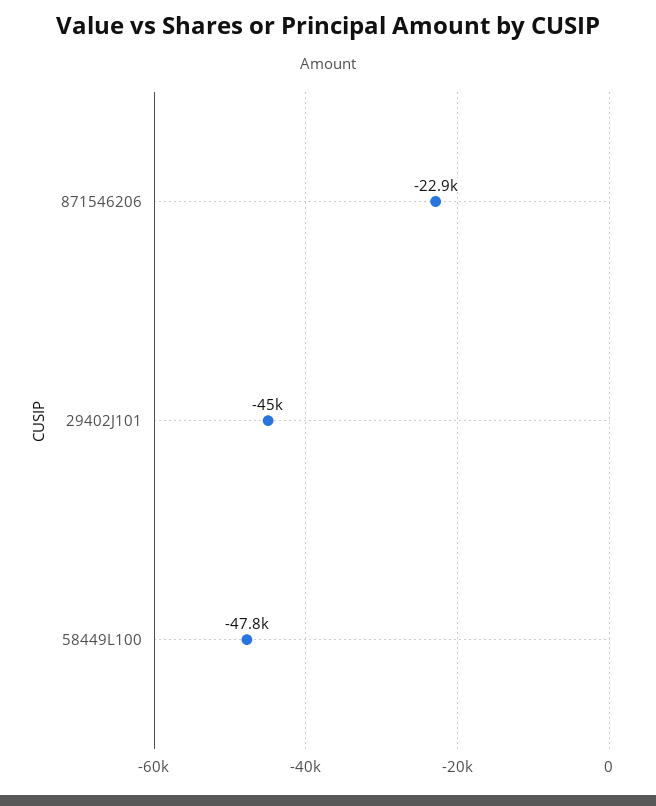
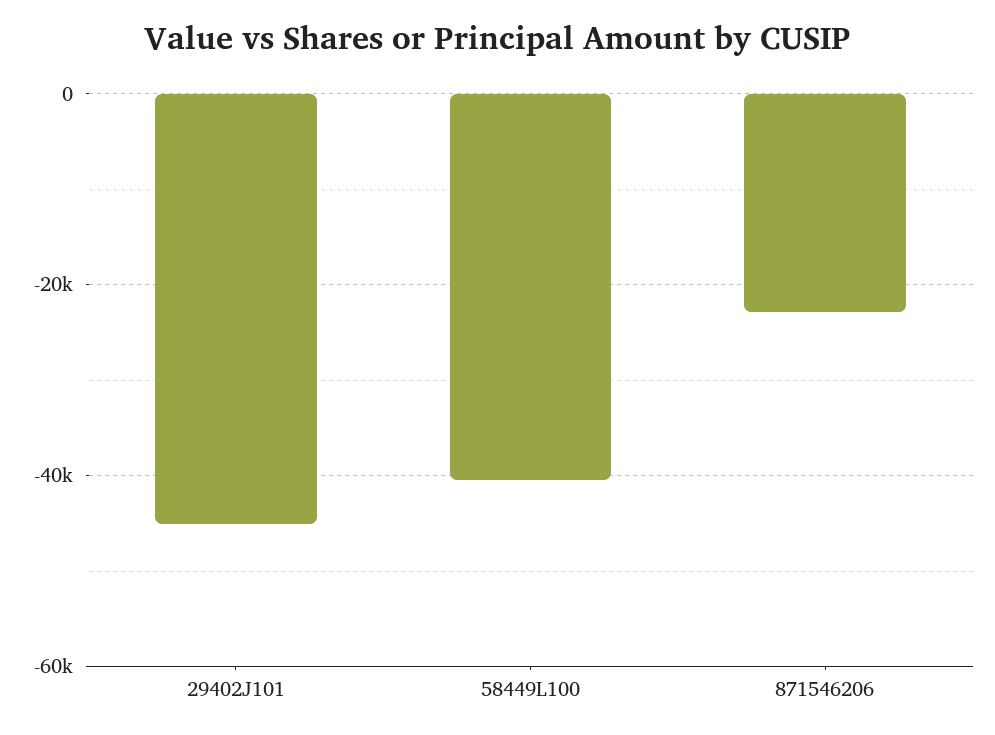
  {
    "871546206": -22900,
    "29402J101": -45000,
-   "58449L100": -47800
+   "58449L100": -40000
  }

